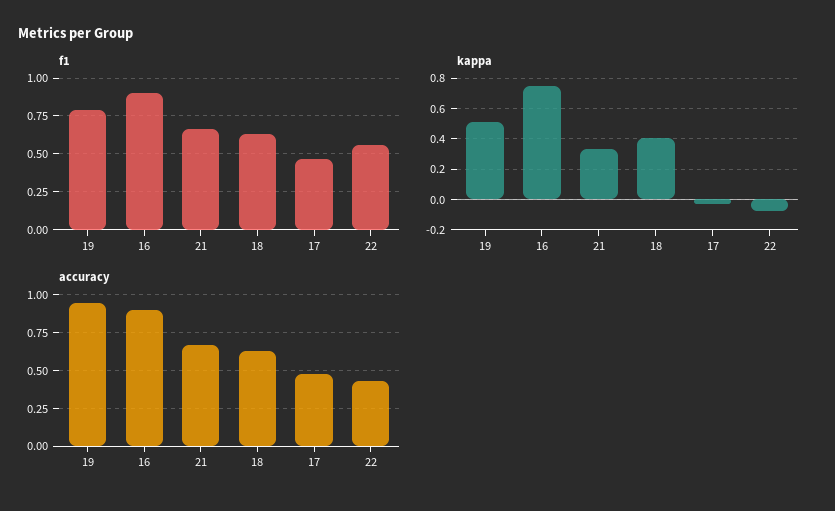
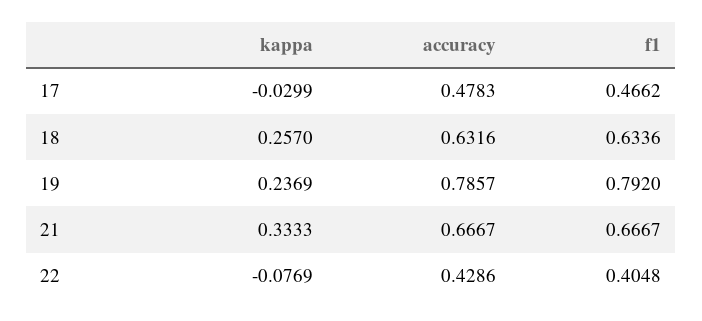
  {
    "f1": {
      "19": 0.792,
-     "16": 0.9,
      "21": 0.6667,
      "18": 0.6336,
      "17": 0.4662,
-     "22": 0.55
+     "22": 0.4048
    },
    "kappa": {
-     "19": 0.5,
+     "19": 0.2369,
-     "16": 0.75,
      "21": 0.3333,
-     "18": 0.4,
+     "18": 0.257,
      "17": -0.0299,
      "22": -0.0769
    },
    "accuracy": {
-     "19": 0.95,
+     "19": 0.7857,
-     "16": 0.9,
      "21": 0.6667,
      "18": 0.6316,
      "17": 0.4783,
      "22": 0.4286
    }
  }

